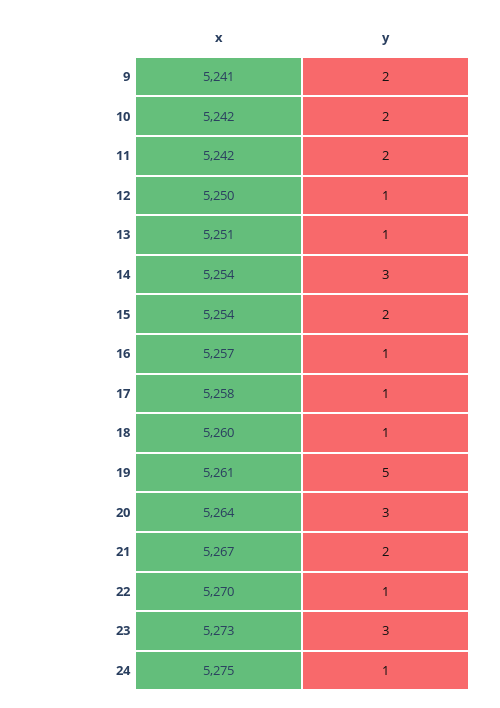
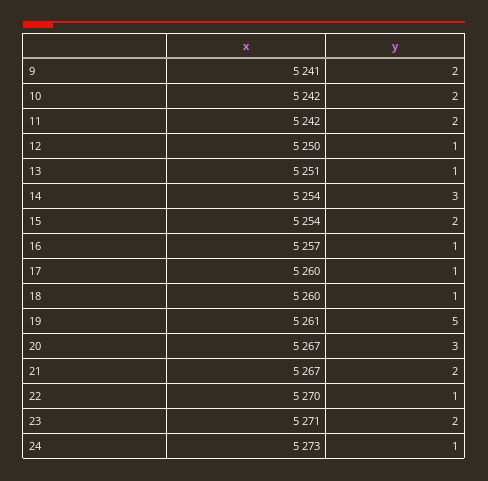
  {
    "x": {
      "9": 5241,
      "10": 5242,
      "11": 5242,
      "12": 5250,
      "13": 5251,
      "14": 5254,
      "15": 5254,
      "16": 5257,
-     "17": 5258,
+     "17": 5260,
      "18": 5260,
      "19": 5261,
-     "20": 5264,
+     "20": 5267,
      "21": 5267,
      "22": 5270,
-     "23": 5273,
+     "23": 5271,
-     "24": 5275
+     "24": 5273
    },
    "y": {
      "9": 2,
      "10": 2,
      "11": 2,
      "12": 1,
      "13": 1,
      "14": 3,
      "15": 2,
      "16": 1,
      "17": 1,
      "18": 1,
      "19": 5,
      "20": 3,
      "21": 2,
      "22": 1,
-     "23": 3,
+     "23": 2,
      "24": 1
    }
  }

